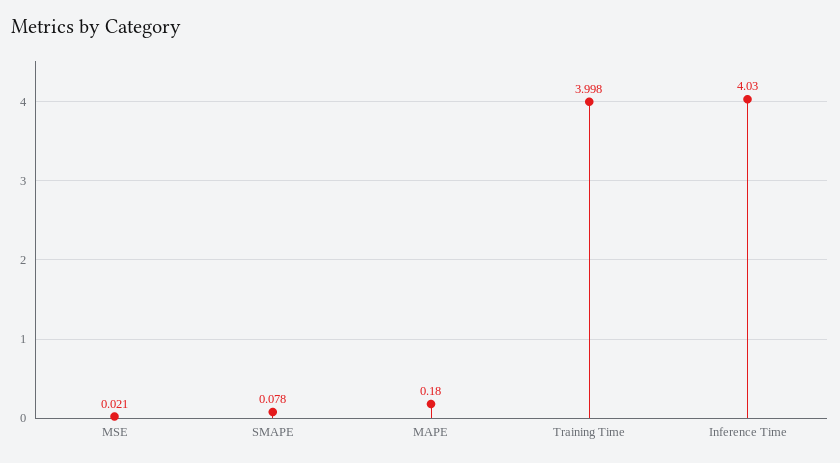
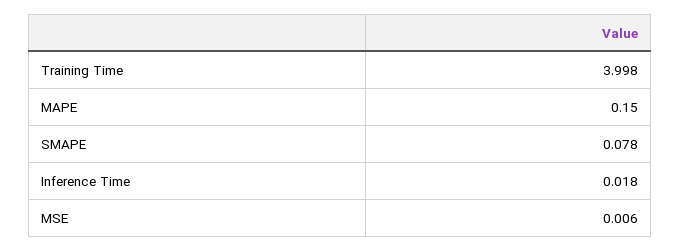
  {
-   "MSE": 0.021,
+   "MSE": 0.006,
    "SMAPE": 0.078,
-   "MAPE": 0.18,
+   "MAPE": 0.15,
    "Training Time": 3.998,
-   "Inference Time": 4.03
+   "Inference Time": 0.018
  }

